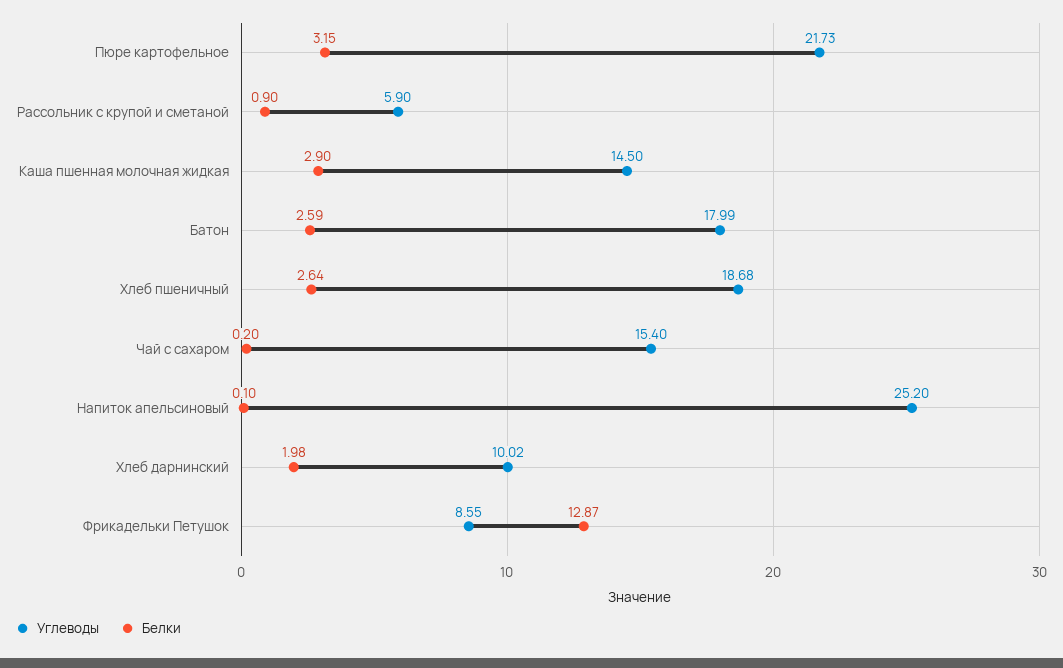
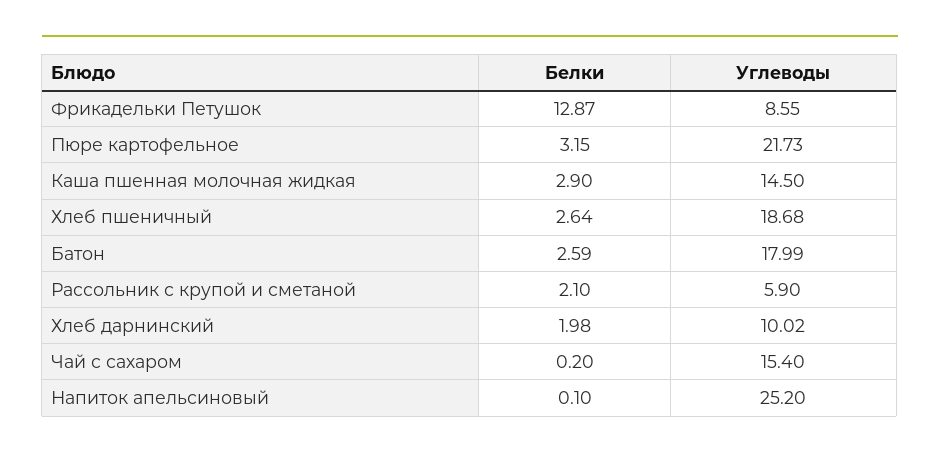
  {
    "Углеводы": {
      "Пюре картофельное": 21.73,
      "Рассольник с крупой и сметаной": 5.9,
      "Каша пшенная молочная жидкая": 14.5,
      "Батон": 17.99,
      "Хлеб пшеничный": 18.68,
      "Чай с сахаром": 15.4,
      "Напиток апельсиновый": 25.2,
      "Хлеб дарнинский": 10.02,
      "Фрикадельки Петушок": 8.55
    },
    "Белки": {
      "Пюре картофельное": 3.15,
-     "Рассольник с крупой и сметаной": 0.9,
+     "Рассольник с крупой и сметаной": 2.1,
      "Каша пшенная молочная жидкая": 2.9,
      "Батон": 2.59,
      "Хлеб пшеничный": 2.64,
      "Чай с сахаром": 0.2,
      "Напиток апельсиновый": 0.1,
      "Хлеб дарнинский": 1.98,
      "Фрикадельки Петушок": 12.87
    }
  }

